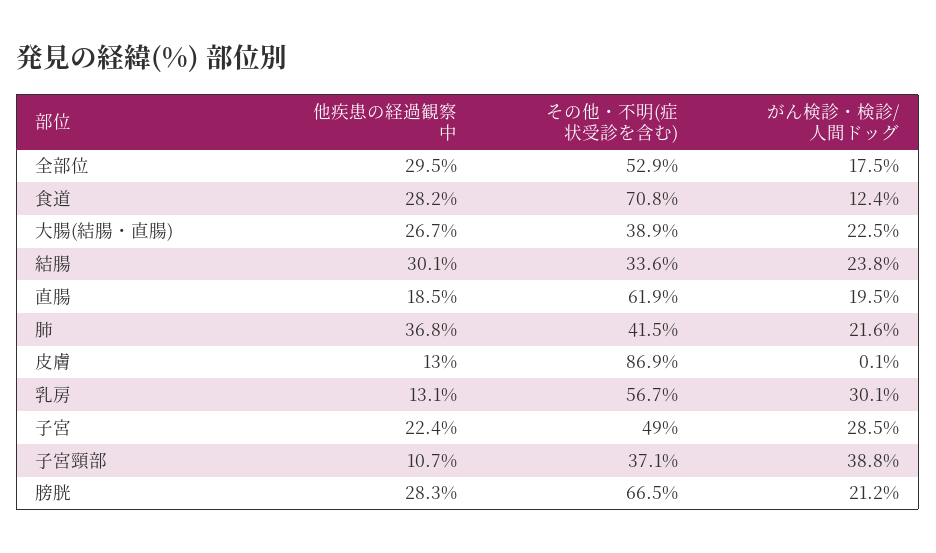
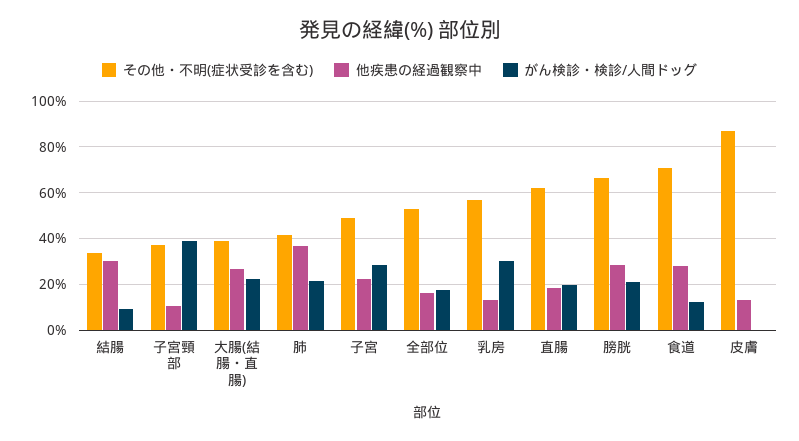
  {
    "他疾患の経過観察中": {
-     "全部位": 29.5,
+     "全部位": 15,
      "食道": 28.2,
      "大腸(結腸・直腸)": 26.7,
      "結腸": 30.1,
      "直腸": 18.5,
      "肺": 36.8,
      "皮膚": 13,
      "乳房": 13.1,
      "子宮": 22.4,
      "子宮頸部": 10.7,
      "膀胱": 28.3
    },
    "その他・不明(症状受診を含む)": {
      "全部位": 52.9,
      "食道": 70.8,
      "大腸(結腸・直腸)": 38.9,
      "結腸": 33.6,
      "直腸": 61.9,
      "肺": 41.5,
      "皮膚": 86.9,
      "乳房": 56.7,
      "子宮": 49,
      "子宮頸部": 37.1,
      "膀胱": 66.5
    },
    "がん検診・検診/人間ドッグ": {
      "全部位": 17.5,
      "食道": 12.4,
      "大腸(結腸・直腸)": 22.5,
-     "結腸": 23.8,
+     "結腸": 10,
      "直腸": 19.5,
      "肺": 21.6,
      "皮膚": 0.1,
      "乳房": 30.1,
      "子宮": 28.5,
      "子宮頸部": 38.8,
      "膀胱": 21.2
    }
  }

